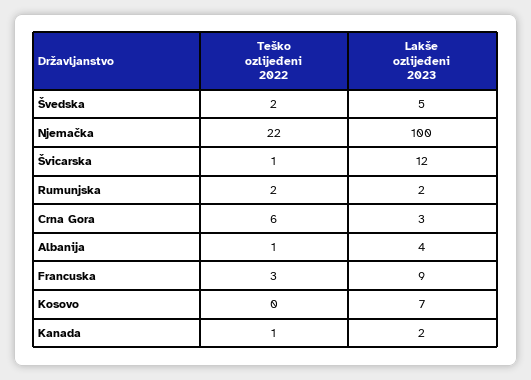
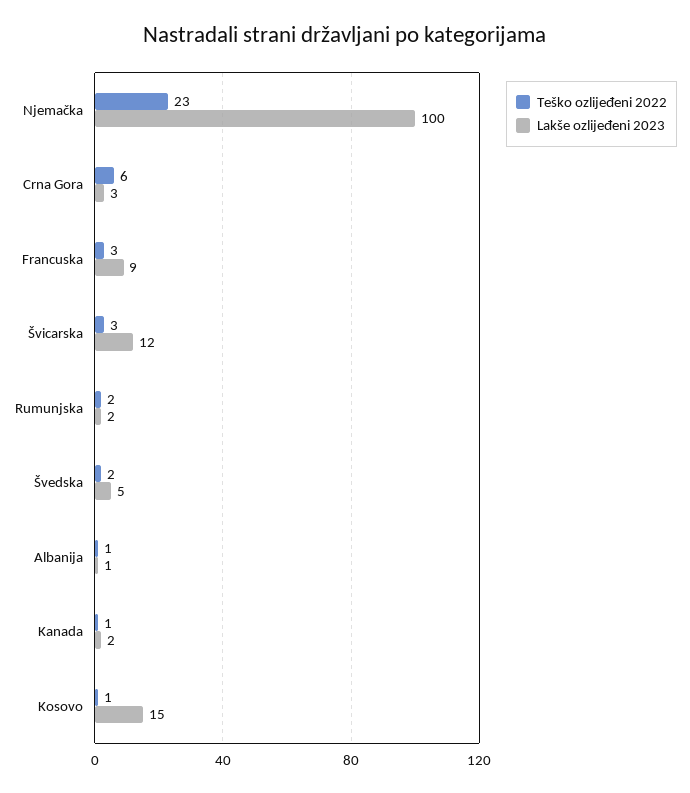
  {
    "Teško ozlijeđeni 2022": {
      "Švedska": 2,
-     "Njemačka": 22,
+     "Njemačka": 23,
-     "Švicarska": 1,
+     "Švicarska": 3,
      "Rumunjska": 2,
      "Crna Gora": 6,
      "Albanija": 1,
      "Francuska": 3,
-     "Kosovo": 0,
+     "Kosovo": 1,
      "Kanada": 1
    },
    "Lakše ozlijeđeni 2023": {
      "Švedska": 5,
      "Njemačka": 100,
      "Švicarska": 12,
      "Rumunjska": 2,
      "Crna Gora": 3,
-     "Albanija": 4,
+     "Albanija": 1,
      "Francuska": 9,
-     "Kosovo": 7,
+     "Kosovo": 15,
      "Kanada": 2
    }
  }

